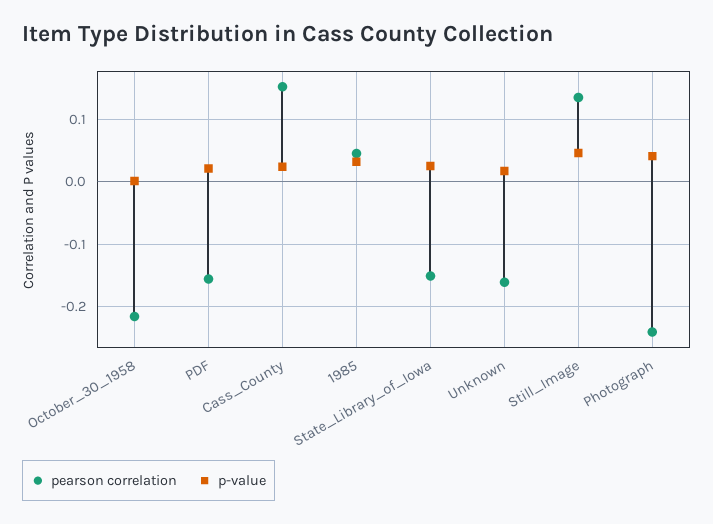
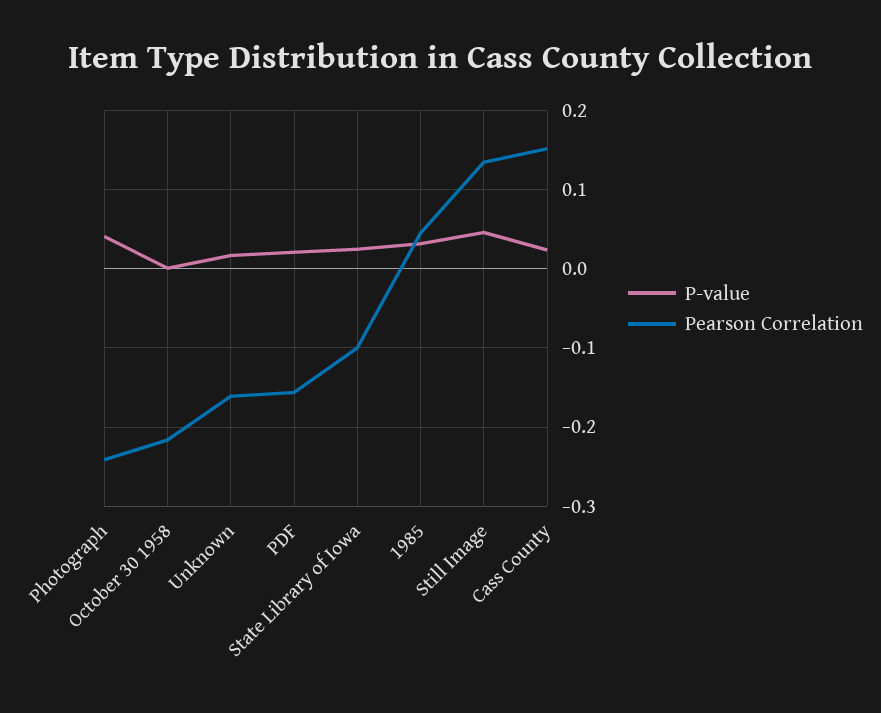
  {
    "pearson correlation": {
      "October_30_1958": -0.22,
      "PDF": -0.16,
      "Cass_County": 0.15,
      "1985": 0.05,
-     "State_Library_of_Iowa": -0.15,
+     "State_Library_of_Iowa": -0.1,
      "Unknown": -0.16,
      "Still_Image": 0.14,
      "Photograph": -0.24
    },
    "p-value": {
      "October_30_1958": 0,
      "PDF": 0.02,
      "Cass_County": 0.02,
      "1985": 0.03,
      "State_Library_of_Iowa": 0.03,
      "Unknown": 0.02,
      "Still_Image": 0.05,
      "Photograph": 0.04
    }
  }

